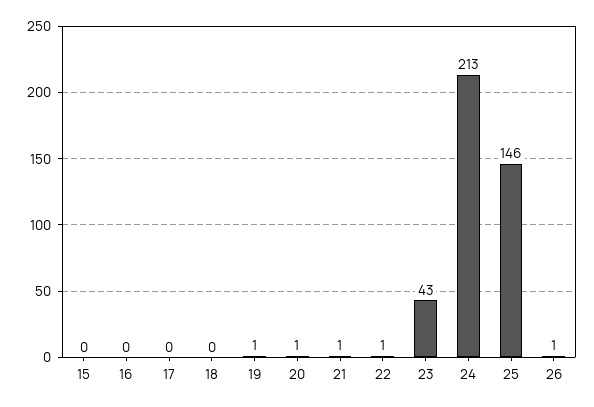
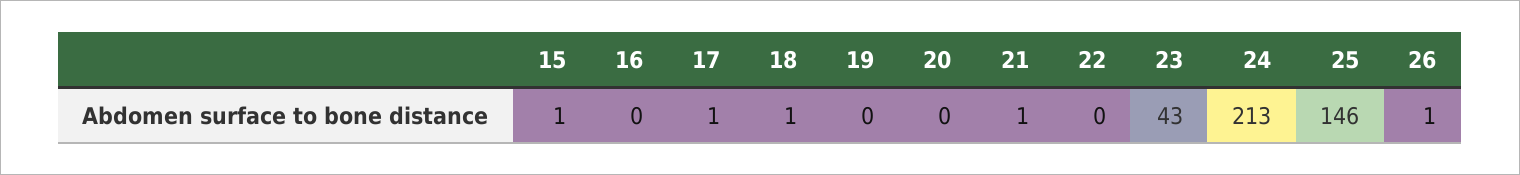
  {
-   "15": 0,
+   "15": 1,
    "16": 0,
-   "17": 0,
+   "17": 1,
-   "18": 0,
+   "18": 1,
-   "19": 1,
+   "19": 0,
-   "20": 1,
+   "20": 0,
    "21": 1,
-   "22": 1,
+   "22": 0,
    "23": 43,
    "24": 213,
    "25": 146,
    "26": 1
  }

